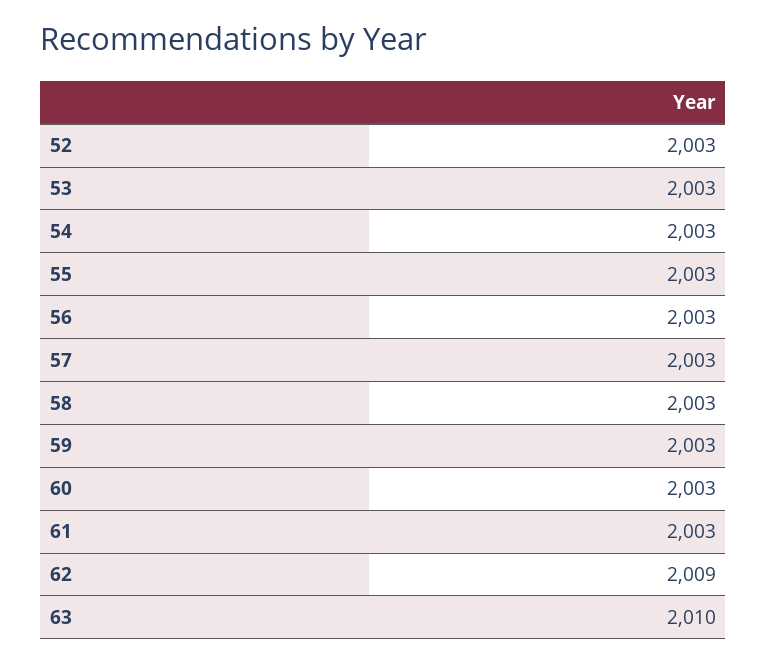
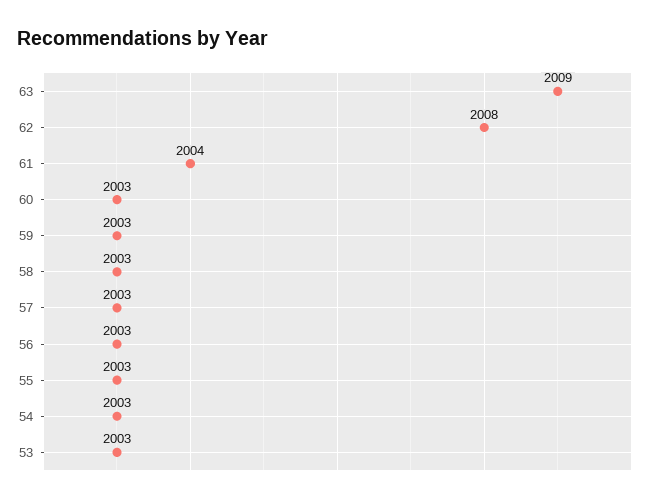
  {
-   "52": 2003,
    "53": 2003,
    "54": 2003,
    "55": 2003,
    "56": 2003,
    "57": 2003,
    "58": 2003,
    "59": 2003,
    "60": 2003,
-   "61": 2003,
+   "61": 2004,
-   "62": 2009,
+   "62": 2008,
-   "63": 2010
+   "63": 2009
  }

